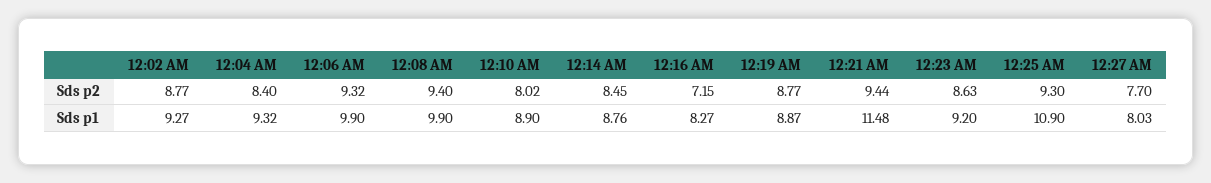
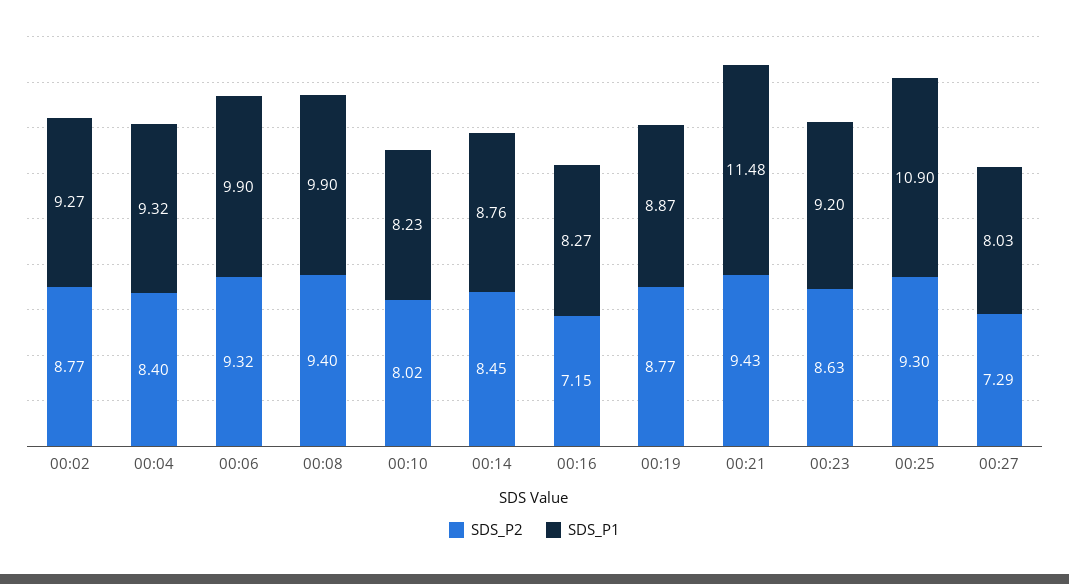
  {
    "Sds p2": {
      "12:02 AM": 8.77,
      "12:04 AM": 8.4,
      "12:06 AM": 9.32,
      "12:08 AM": 9.4,
      "12:10 AM": 8.02,
      "12:14 AM": 8.45,
      "12:16 AM": 7.15,
      "12:19 AM": 8.77,
-     "12:21 AM": 9.44,
+     "12:21 AM": 9.43,
      "12:23 AM": 8.63,
      "12:25 AM": 9.3,
-     "12:27 AM": 7.7
+     "12:27 AM": 7.29
    },
    "Sds p1": {
      "12:02 AM": 9.27,
      "12:04 AM": 9.32,
      "12:06 AM": 9.9,
      "12:08 AM": 9.9,
-     "12:10 AM": 8.9,
+     "12:10 AM": 8.23,
      "12:14 AM": 8.76,
      "12:16 AM": 8.27,
      "12:19 AM": 8.87,
      "12:21 AM": 11.48,
      "12:23 AM": 9.2,
      "12:25 AM": 10.9,
      "12:27 AM": 8.03
    }
  }

